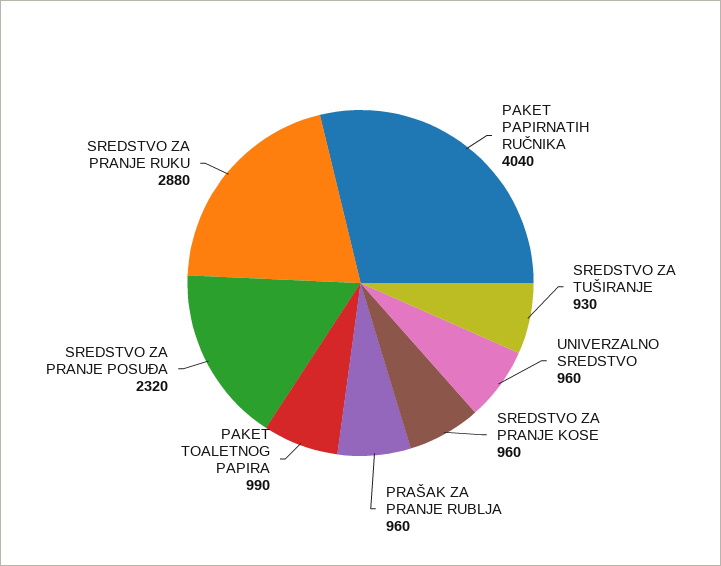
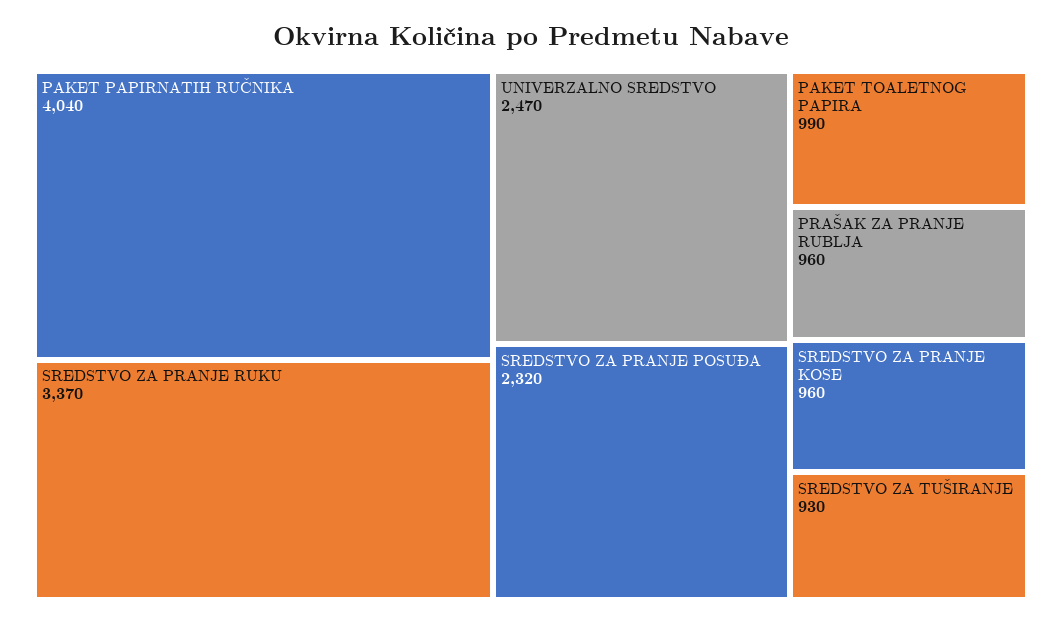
  {
    "PAKET PAPIRNATIH RUČNIKA": 4040,
    "SREDSTVO ZA TUŠIRANJE": 930,
-   "UNIVERZALNO SREDSTVO": 960,
+   "UNIVERZALNO SREDSTVO": 2470,
    "SREDSTVO ZA PRANJE KOSE": 960,
    "PRAŠAK ZA PRANJE RUBLJA": 960,
    "PAKET TOALETNOG PAPIRA": 990,
    "SREDSTVO ZA PRANJE POSUĐA": 2320,
-   "SREDSTVO ZA PRANJE RUKU": 2880
+   "SREDSTVO ZA PRANJE RUKU": 3370
  }

